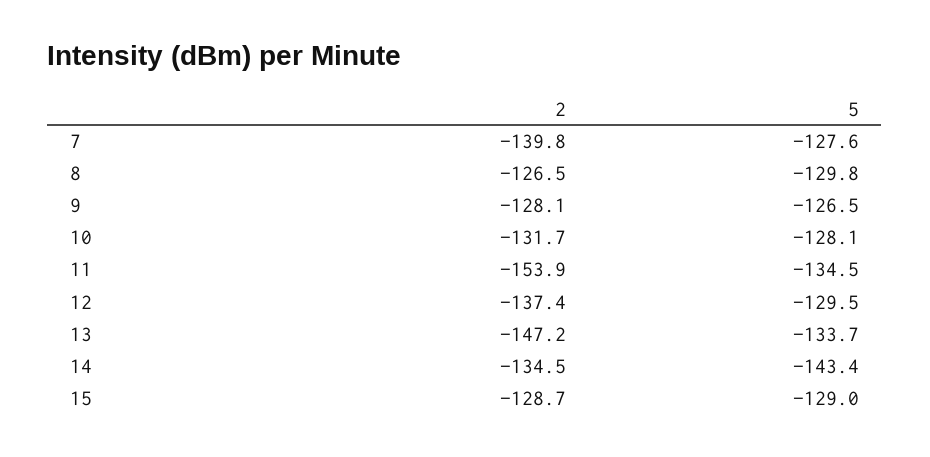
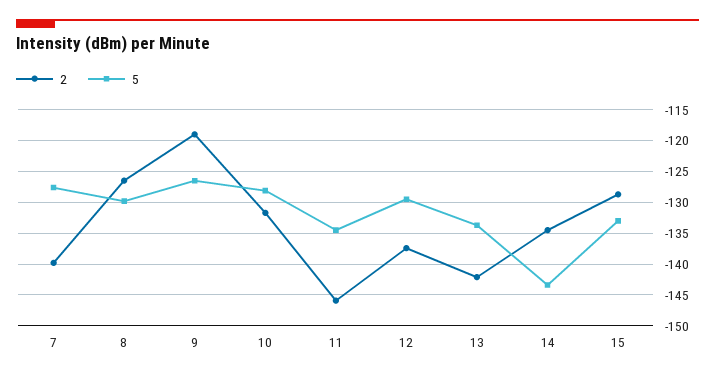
  {
    "2": {
      "7": -139.8,
      "8": -126.5,
-     "9": -128.1,
+     "9": -119,
      "10": -131.7,
-     "11": -153.9,
+     "11": -146,
      "12": -137.4,
-     "13": -147.2,
+     "13": -142,
      "14": -134.5,
      "15": -128.7
    },
    "5": {
      "7": -127.6,
      "8": -129.8,
      "9": -126.5,
      "10": -128.1,
      "11": -134.5,
      "12": -129.5,
      "13": -133.7,
      "14": -143.4,
-     "15": -129
+     "15": -133
    }
  }

